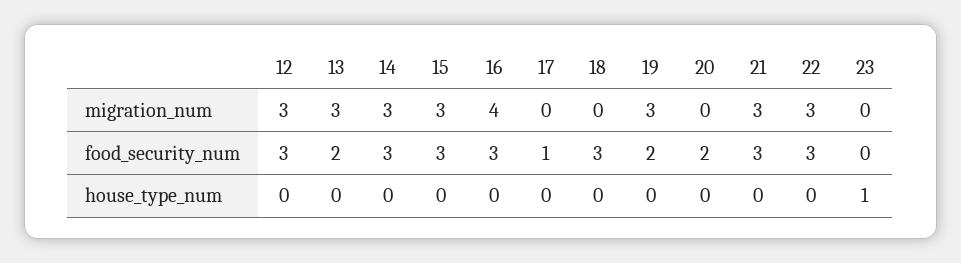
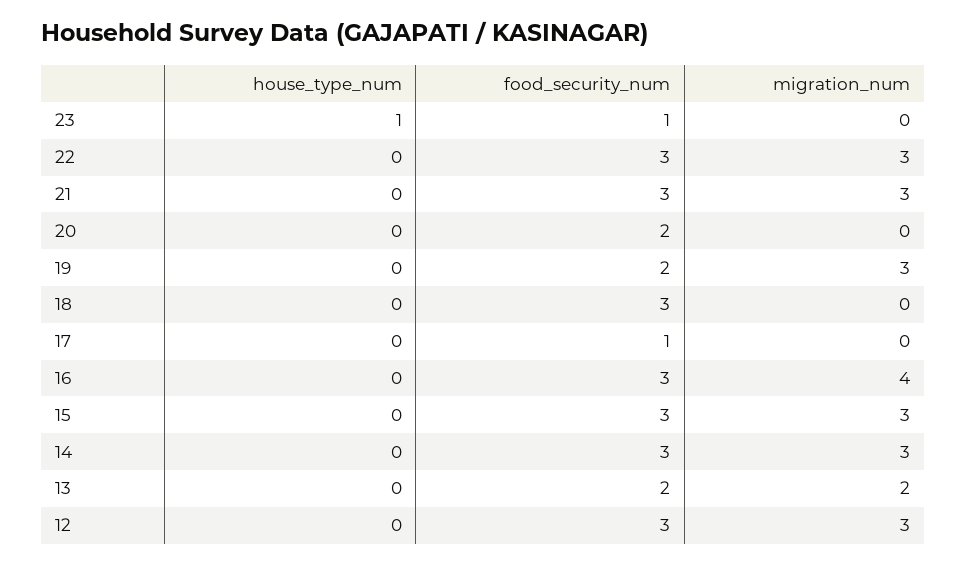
  {
    "12": {
      "migration_num": 3,
      "food_security_num": 3,
      "house_type_num": 0
    },
    "13": {
-     "migration_num": 3,
+     "migration_num": 2,
      "food_security_num": 2,
      "house_type_num": 0
    },
    "14": {
      "migration_num": 3,
      "food_security_num": 3,
      "house_type_num": 0
    },
    "15": {
      "migration_num": 3,
      "food_security_num": 3,
      "house_type_num": 0
    },
    "16": {
      "migration_num": 4,
      "food_security_num": 3,
      "house_type_num": 0
    },
    "17": {
      "migration_num": 0,
      "food_security_num": 1,
      "house_type_num": 0
    },
    "18": {
      "migration_num": 0,
      "food_security_num": 3,
      "house_type_num": 0
    },
    "19": {
      "migration_num": 3,
      "food_security_num": 2,
      "house_type_num": 0
    },
    "20": {
      "migration_num": 0,
      "food_security_num": 2,
      "house_type_num": 0
    },
    "21": {
      "migration_num": 3,
      "food_security_num": 3,
      "house_type_num": 0
    },
    "22": {
      "migration_num": 3,
      "food_security_num": 3,
      "house_type_num": 0
    },
    "23": {
      "migration_num": 0,
-     "food_security_num": 0,
+     "food_security_num": 1,
      "house_type_num": 1
    }
  }

